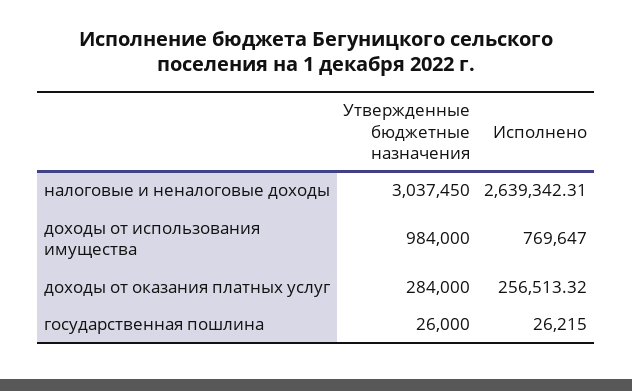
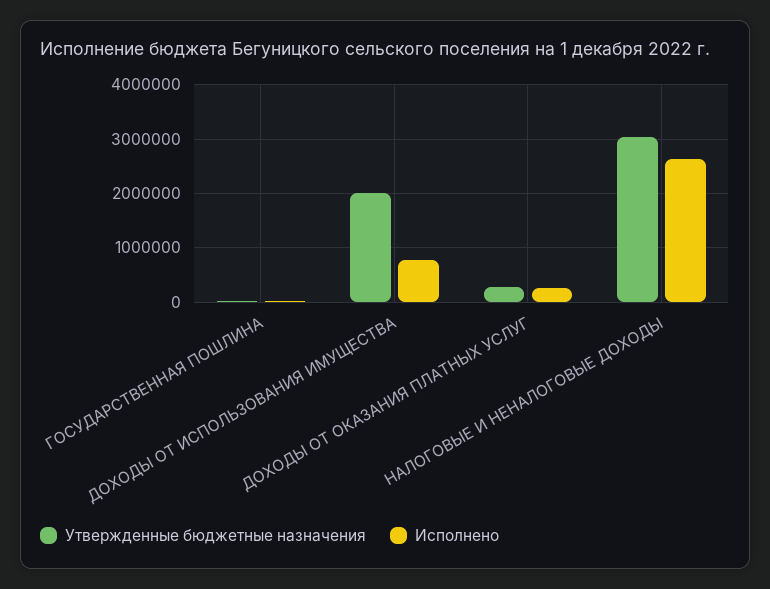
  {
    "Утвержденные бюджетные назначения": {
      "налоговые и неналоговые доходы": 3037450,
-     "доходы от использования имущества": 984000,
+     "доходы от использования имущества": 2000000,
      "доходы от оказания платных услуг": 284000,
      "государственная пошлина": 26000
    },
    "Исполнено": {
      "налоговые и неналоговые доходы": 2639342.31,
      "доходы от использования имущества": 769647,
      "доходы от оказания платных услуг": 256513.32,
      "государственная пошлина": 26215
    }
  }

